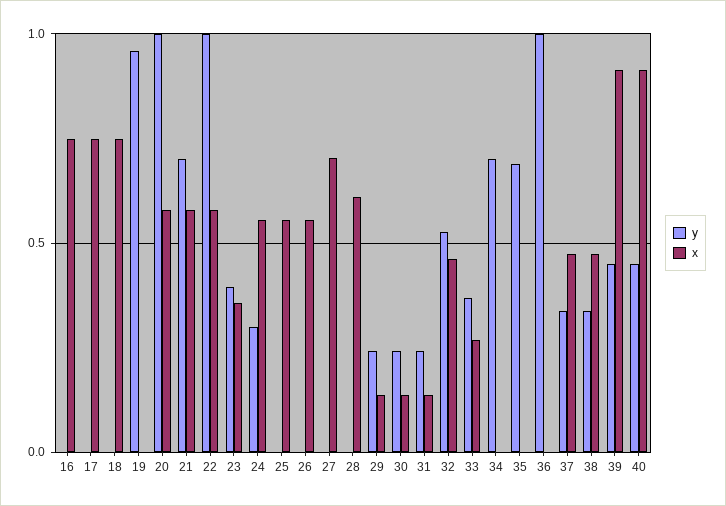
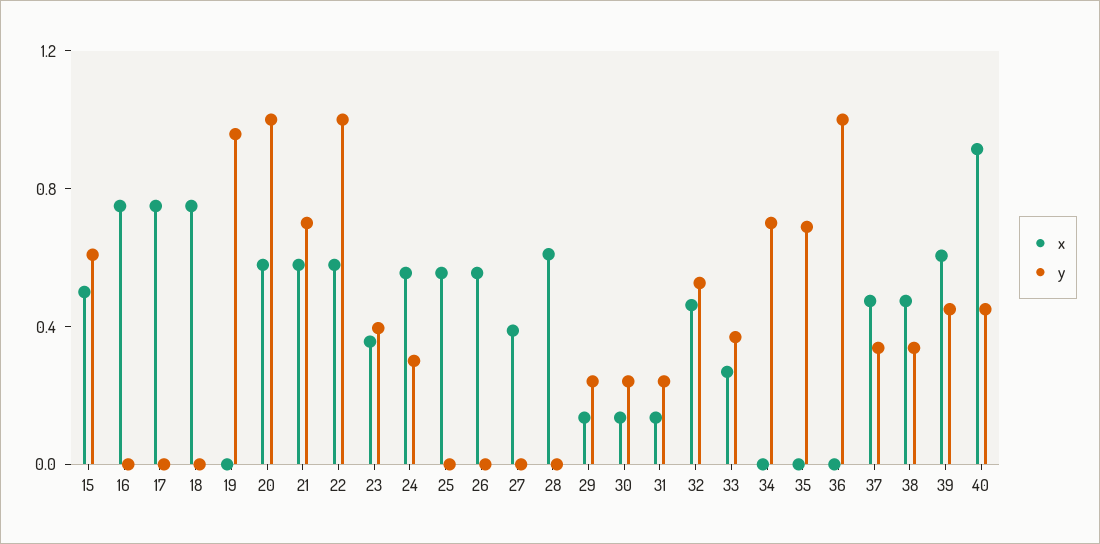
  {
    "y": {
      "16": 0,
      "17": 0,
      "18": 0,
      "19": 0.95,
      "20": 1,
      "21": 0.7,
      "22": 1,
      "23": 0.4,
      "24": 0.3,
      "25": 0,
      "26": 0,
      "27": 0,
      "28": 0,
      "29": 0.25,
      "30": 0.25,
      "31": 0.25,
      "32": 0.55,
      "33": 0.35,
      "34": 0.7,
      "35": 0.7,
      "36": 1,
      "37": 0.35,
      "38": 0.35,
      "39": 0.45,
-     "40": 0.45
+     "40": 0.45,
+     "15": 0.6
    },
    "x": {
      "16": 0.75,
      "17": 0.75,
      "18": 0.75,
      "19": 0,
      "20": 0.6,
      "21": 0.6,
      "22": 0.6,
      "23": 0.35,
      "24": 0.55,
      "25": 0.55,
      "26": 0.55,
-     "27": 0.7,
+     "27": 0.4,
      "28": 0.6,
      "29": 0.15,
      "30": 0.15,
      "31": 0.15,
      "32": 0.45,
      "33": 0.25,
      "34": 0,
      "35": 0,
      "36": 0,
      "37": 0.45,
      "38": 0.45,
-     "39": 0.9,
+     "39": 0.6,
-     "40": 0.9
+     "40": 0.9,
+     "15": 0.5
    }
  }

